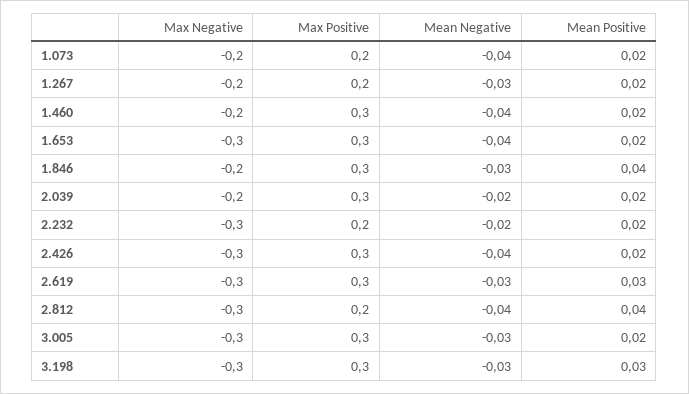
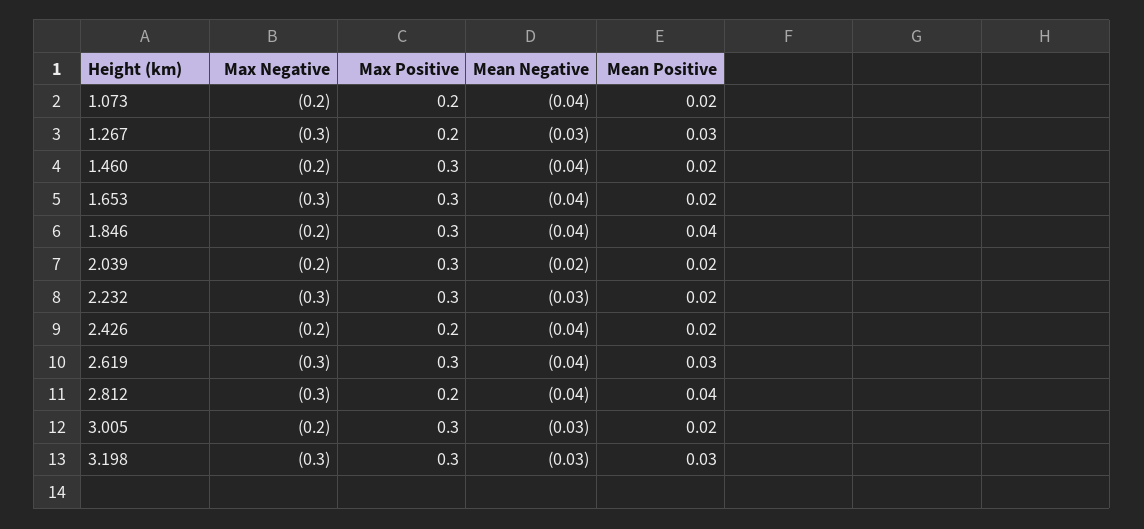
  {
    "Max Negative": {
      "1.073": -0.2,
-     "1.267": -0.2,
+     "1.267": -0.3,
      "1.460": -0.2,
      "1.653": -0.3,
      "1.846": -0.2,
      "2.039": -0.2,
      "2.232": -0.3,
-     "2.426": -0.3,
+     "2.426": -0.2,
      "2.619": -0.3,
      "2.812": -0.3,
-     "3.005": -0.3,
+     "3.005": -0.2,
      "3.198": -0.3
    },
    "Max Positive": {
      "1.073": 0.2,
      "1.267": 0.2,
      "1.460": 0.3,
      "1.653": 0.3,
      "1.846": 0.3,
      "2.039": 0.3,
-     "2.232": 0.2,
+     "2.232": 0.3,
-     "2.426": 0.3,
+     "2.426": 0.2,
      "2.619": 0.3,
      "2.812": 0.2,
      "3.005": 0.3,
      "3.198": 0.3
    },
    "Mean Negative": {
      "1.073": -0.04,
      "1.267": -0.03,
      "1.460": -0.04,
      "1.653": -0.04,
-     "1.846": -0.03,
+     "1.846": -0.04,
      "2.039": -0.02,
-     "2.232": -0.02,
+     "2.232": -0.03,
      "2.426": -0.04,
-     "2.619": -0.03,
+     "2.619": -0.04,
      "2.812": -0.04,
      "3.005": -0.03,
      "3.198": -0.03
    },
    "Mean Positive": {
      "1.073": 0.02,
-     "1.267": 0.02,
+     "1.267": 0.03,
      "1.460": 0.02,
      "1.653": 0.02,
      "1.846": 0.04,
      "2.039": 0.02,
      "2.232": 0.02,
      "2.426": 0.02,
      "2.619": 0.03,
      "2.812": 0.04,
      "3.005": 0.02,
      "3.198": 0.03
    }
  }

